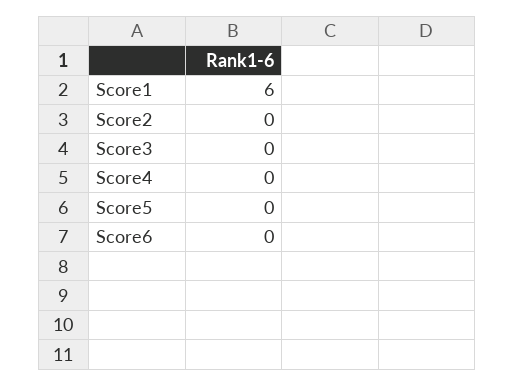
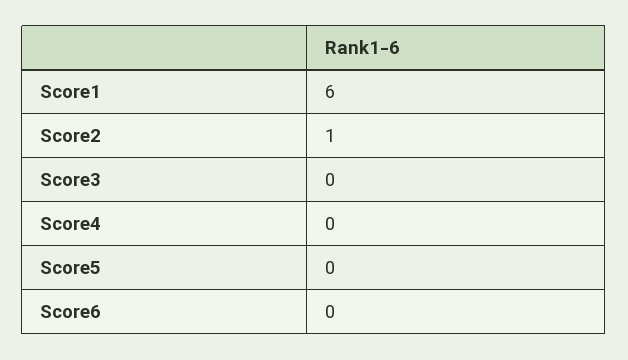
  {
    "Score1": 6,
-   "Score2": 0,
+   "Score2": 1,
    "Score3": 0,
    "Score4": 0,
    "Score5": 0,
    "Score6": 0
  }

